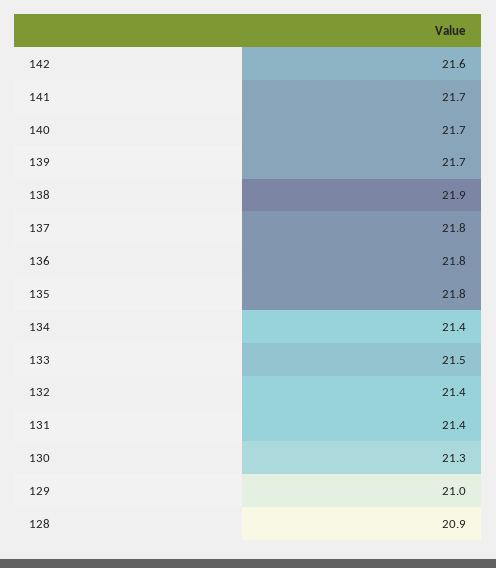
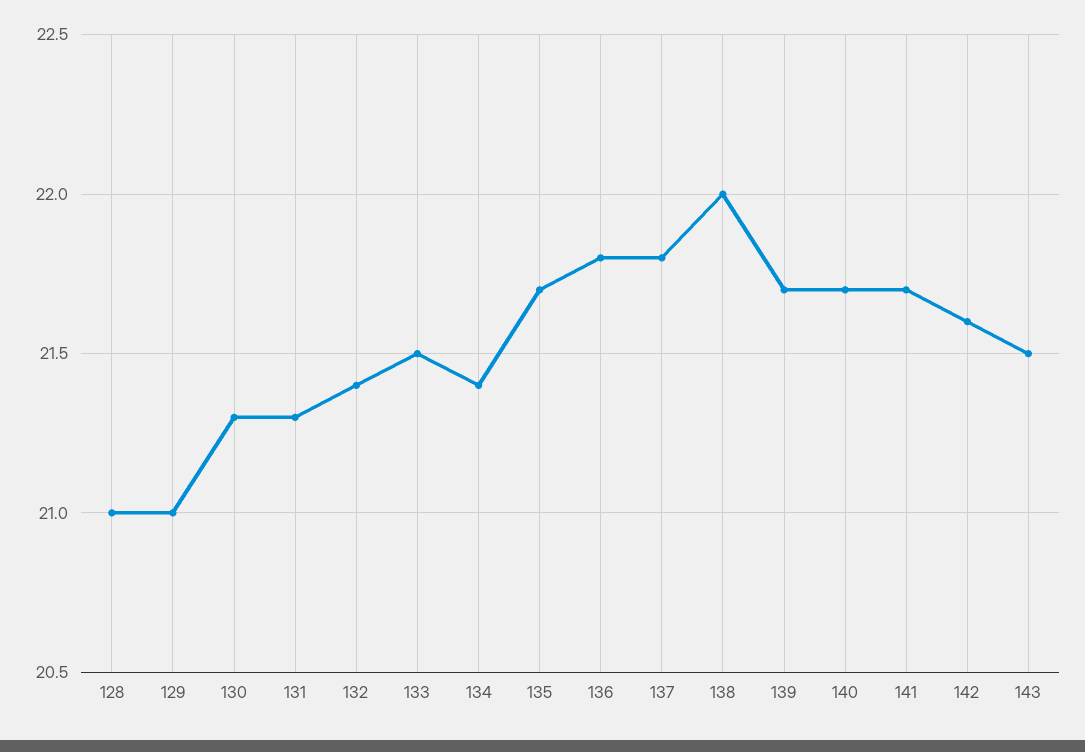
  {
    "142": 21.6,
    "141": 21.7,
    "140": 21.7,
    "139": 21.7,
-   "138": 21.9,
+   "138": 22,
    "137": 21.8,
    "136": 21.8,
-   "135": 21.8,
+   "135": 21.7,
    "134": 21.4,
    "133": 21.5,
    "132": 21.4,
-   "131": 21.4,
+   "131": 21.3,
    "130": 21.3,
    "129": 21,
-   "128": 20.9
+   "128": 21,
+   "143": 21.5
  }

